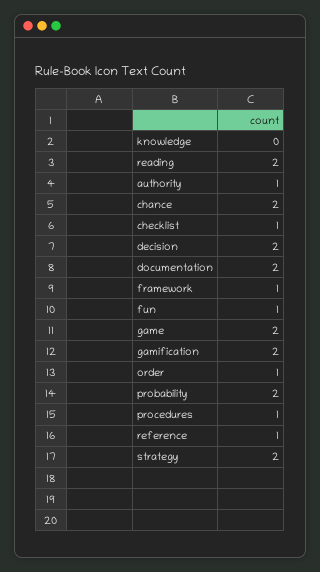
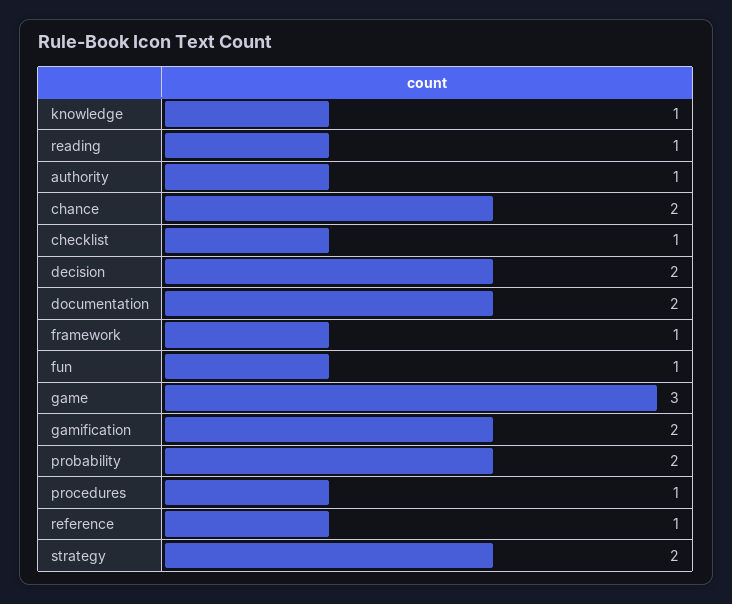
  {
-   "knowledge": 0,
+   "knowledge": 1,
-   "reading": 2,
+   "reading": 1,
    "authority": 1,
    "chance": 2,
    "checklist": 1,
    "decision": 2,
    "documentation": 2,
    "framework": 1,
    "fun": 1,
-   "game": 2,
+   "game": 3,
    "gamification": 2,
-   "order": 1,
    "probability": 2,
    "procedures": 1,
    "reference": 1,
    "strategy": 2
  }

